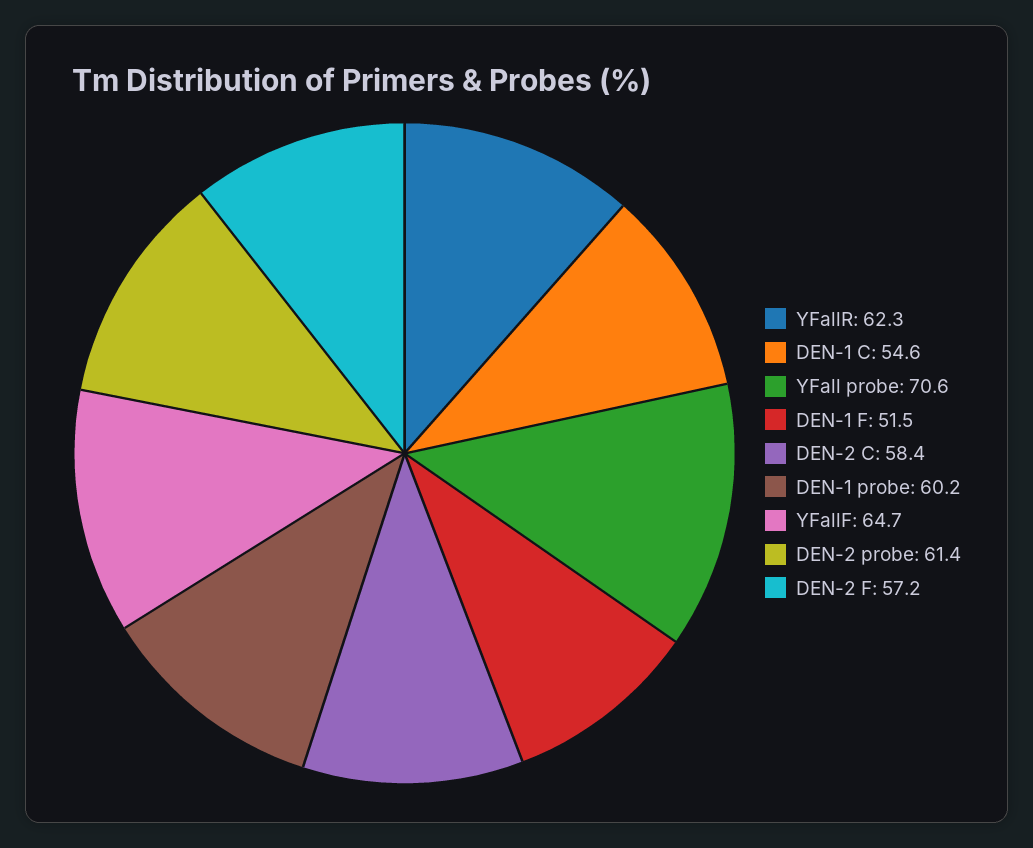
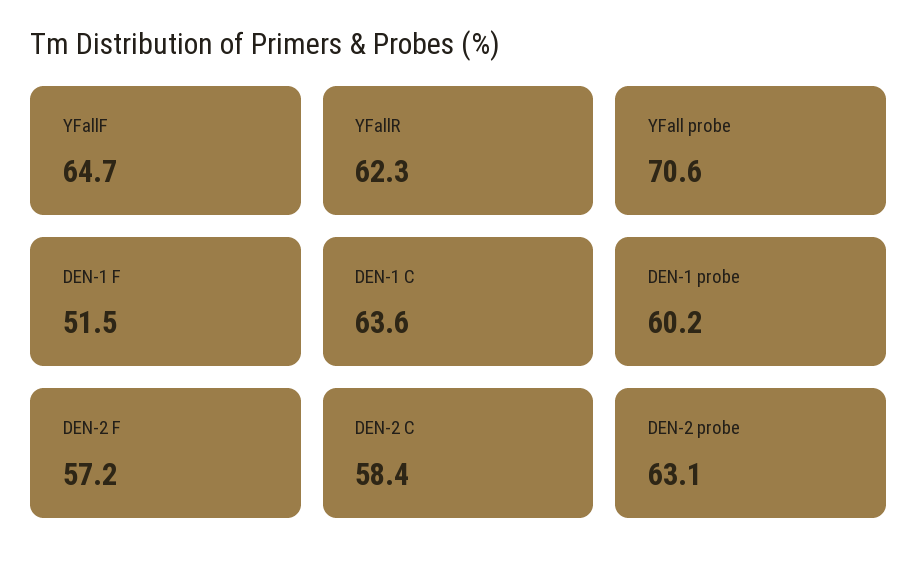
  {
    "YFallR": 62.3,
-   "DEN-1 C": 54.6,
+   "DEN-1 C": 63.6,
    "YFall probe": 70.6,
    "DEN-1 F": 51.5,
    "DEN-2 C": 58.4,
    "DEN-1 probe": 60.2,
    "YFallF": 64.7,
-   "DEN-2 probe": 61.4,
+   "DEN-2 probe": 63.1,
    "DEN-2 F": 57.2
  }

